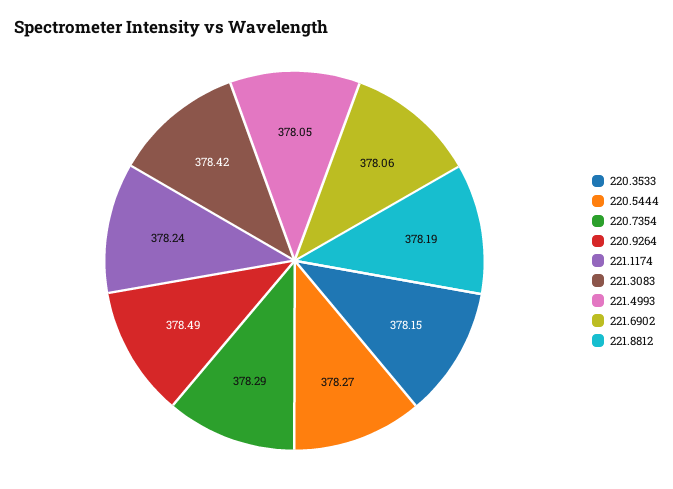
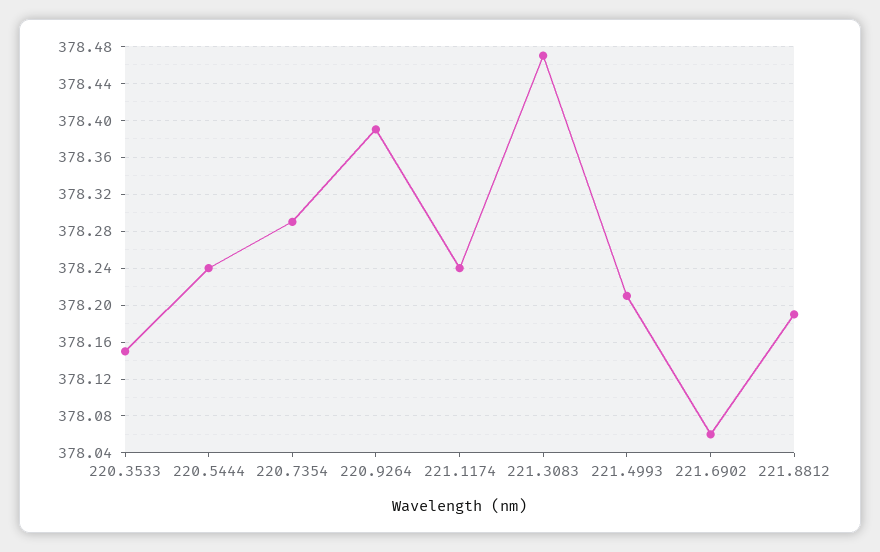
  {
    "220.3533": 378.15,
-   "220.5444": 378.27,
+   "220.5444": 378.24,
    "220.7354": 378.29,
-   "220.9264": 378.49,
+   "220.9264": 378.39,
    "221.1174": 378.24,
-   "221.3083": 378.42,
+   "221.3083": 378.47,
-   "221.4993": 378.05,
+   "221.4993": 378.21,
    "221.6902": 378.06,
    "221.8812": 378.19
  }

